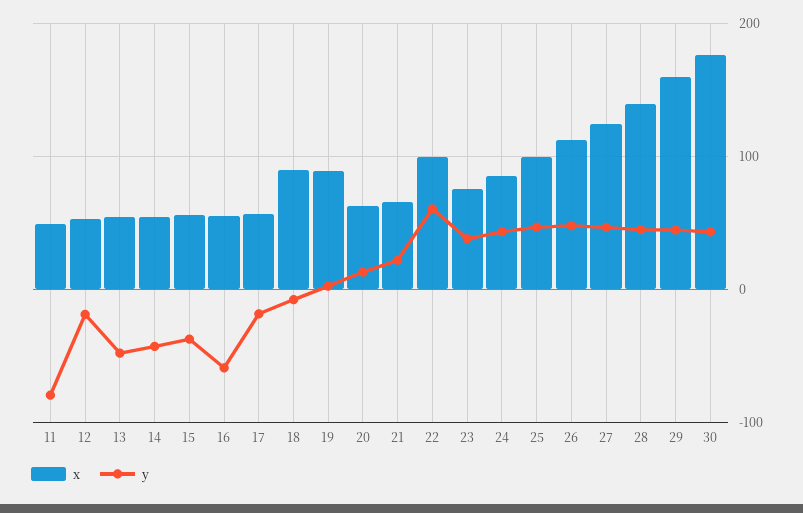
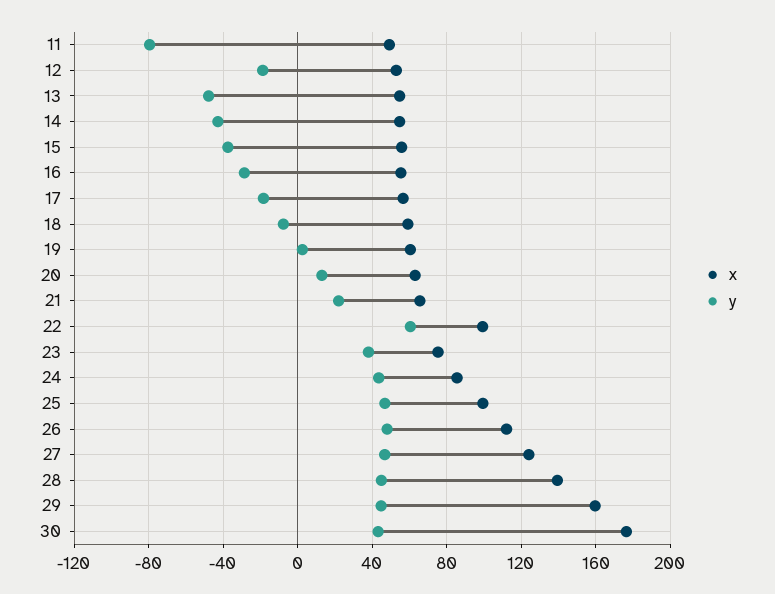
  {
    "x": {
      "11": 50,
      "12": 55,
      "13": 55,
      "14": 55,
      "15": 55,
      "16": 55,
      "17": 55,
-     "18": 90,
+     "18": 60,
-     "19": 90,
+     "19": 60,
      "20": 65,
      "21": 65,
      "22": 100,
      "23": 75,
      "24": 85,
      "25": 100,
      "26": 110,
      "27": 125,
      "28": 140,
      "29": 160,
      "30": 175
    },
    "y": {
      "11": -80,
      "12": -20,
      "13": -50,
      "14": -45,
      "15": -40,
-     "16": -60,
+     "16": -30,
      "17": -20,
      "18": -10,
      "19": 0,
      "20": 15,
      "21": 20,
      "22": 60,
      "23": 40,
      "24": 45,
      "25": 45,
      "26": 50,
      "27": 45,
      "28": 45,
      "29": 45,
      "30": 45
    }
  }

